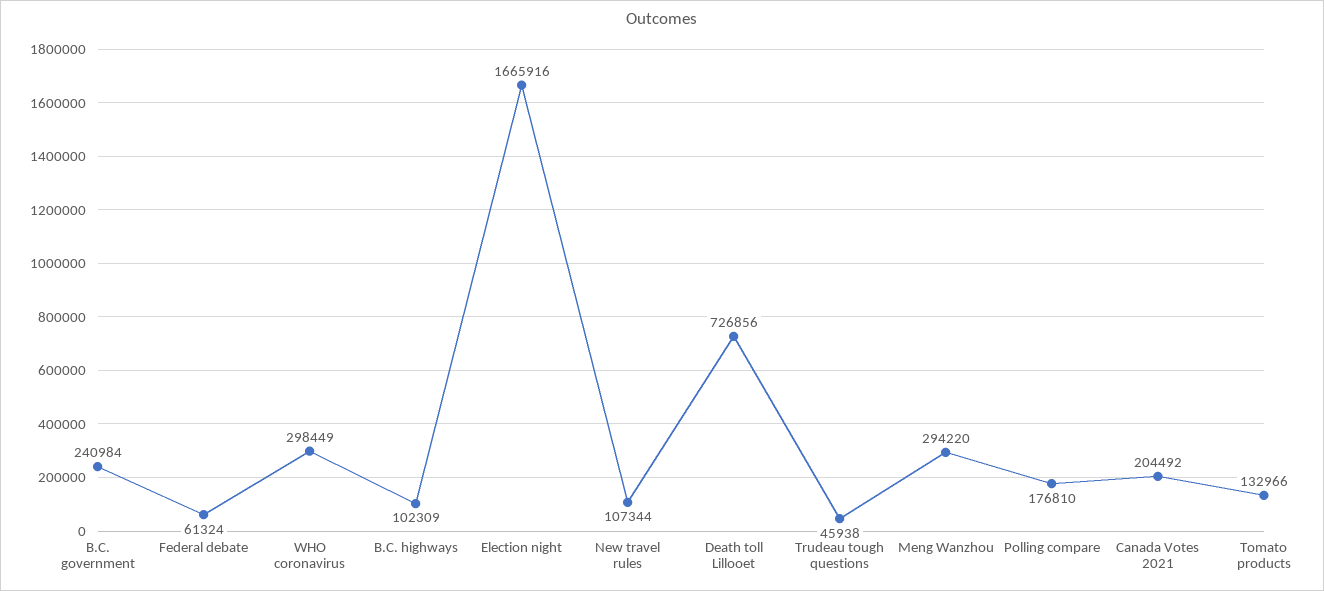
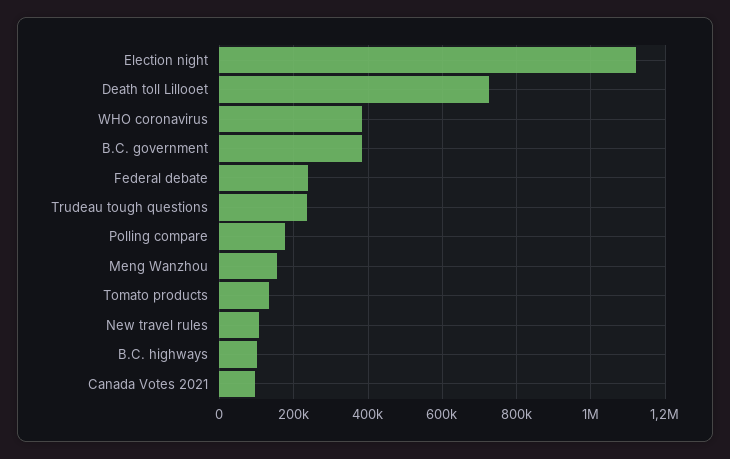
  {
-   "B.C. government": 240984,
+   "B.C. government": 380000,
-   "Federal debate": 61324,
+   "Federal debate": 240000,
-   "WHO coronavirus": 298449,
+   "WHO coronavirus": 380000,
    "B.C. highways": 102309,
-   "Election night": 1665916,
+   "Election night": 1120000,
    "New travel rules": 107344,
    "Death toll Lillooet": 726856,
-   "Trudeau tough questions": 45938,
+   "Trudeau tough questions": 240000,
-   "Meng Wanzhou": 294220,
+   "Meng Wanzhou": 160000,
    "Polling compare": 176810,
-   "Canada Votes 2021": 204492,
+   "Canada Votes 2021": 100000,
    "Tomato products": 132966
  }

